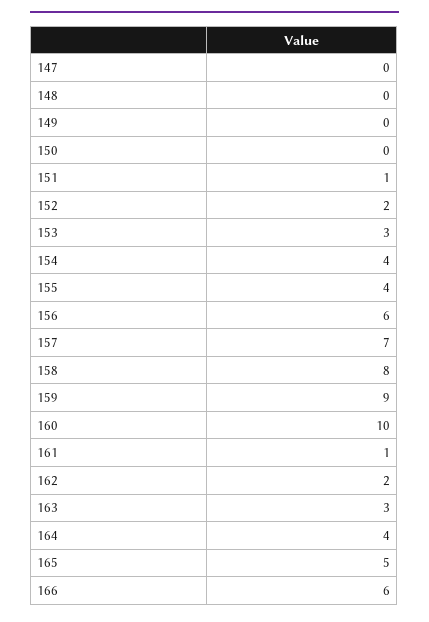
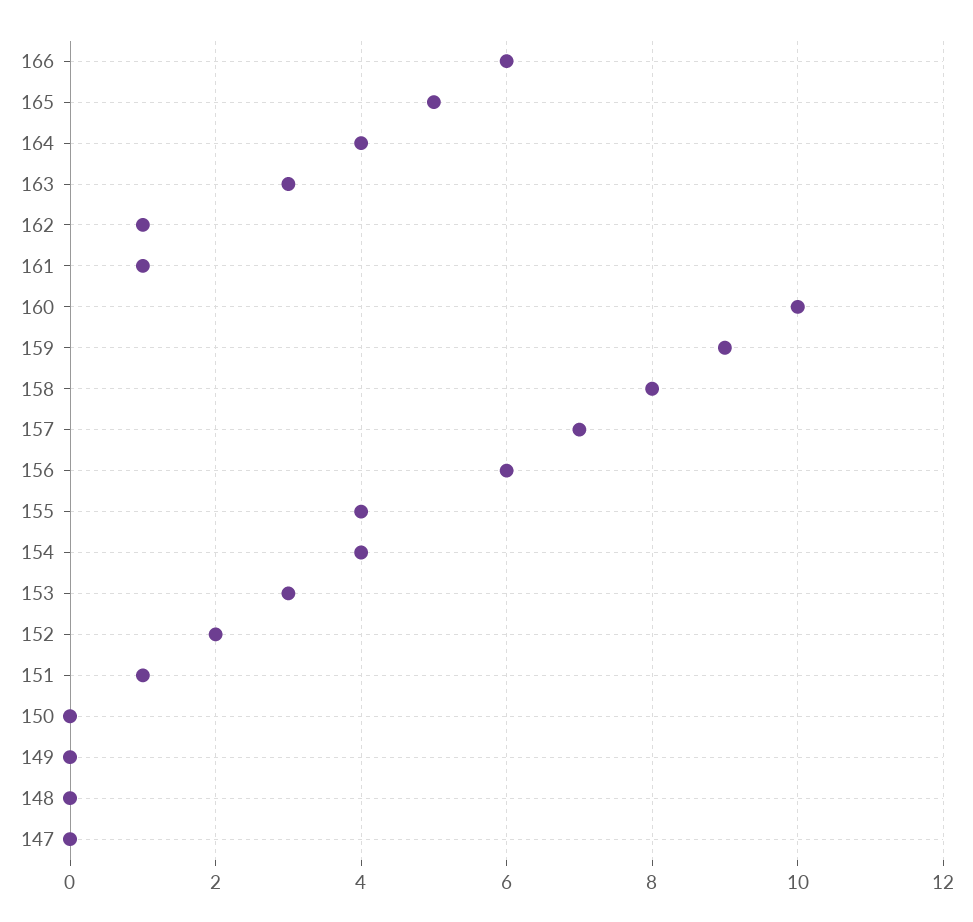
  {
    "147": 0,
    "148": 0,
    "149": 0,
    "150": 0,
    "151": 1,
    "152": 2,
    "153": 3,
    "154": 4,
    "155": 4,
    "156": 6,
    "157": 7,
    "158": 8,
    "159": 9,
    "160": 10,
    "161": 1,
-   "162": 2,
+   "162": 1,
    "163": 3,
    "164": 4,
    "165": 5,
    "166": 6
  }

